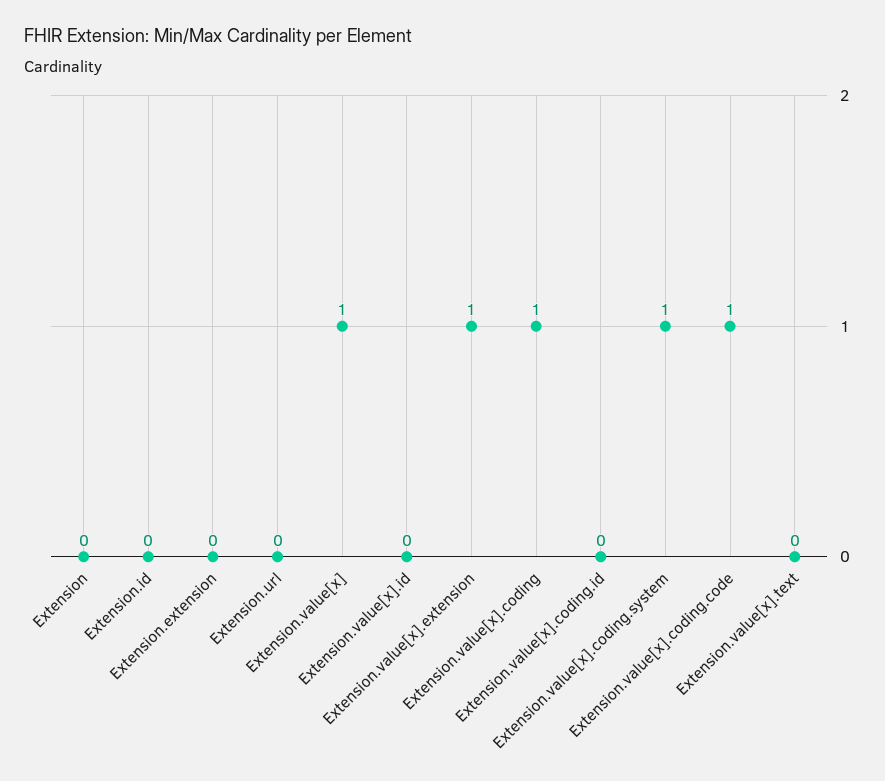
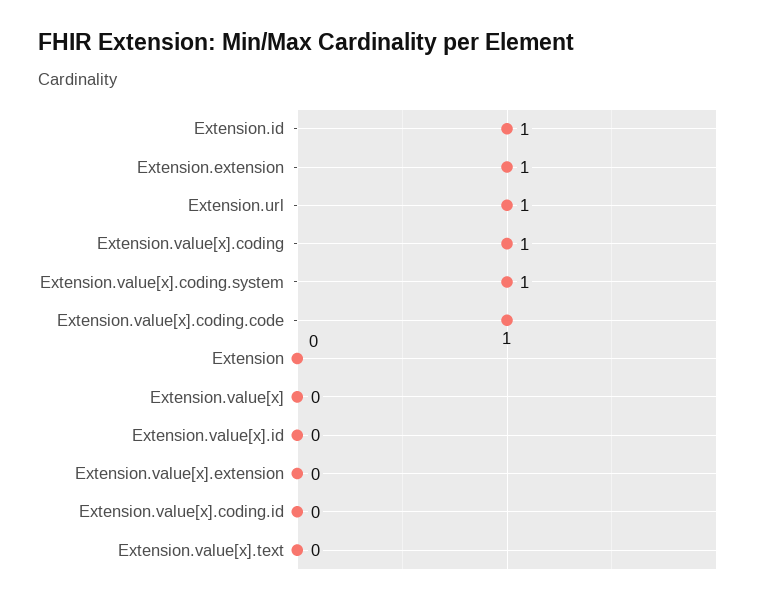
  {
    "Extension": 0,
-   "Extension.id": 0,
+   "Extension.id": 1,
-   "Extension.extension": 0,
+   "Extension.extension": 1,
-   "Extension.url": 0,
+   "Extension.url": 1,
-   "Extension.value[x]": 1,
+   "Extension.value[x]": 0,
    "Extension.value[x].id": 0,
-   "Extension.value[x].extension": 1,
+   "Extension.value[x].extension": 0,
    "Extension.value[x].coding": 1,
    "Extension.value[x].coding.id": 0,
    "Extension.value[x].coding.system": 1,
    "Extension.value[x].coding.code": 1,
    "Extension.value[x].text": 0
  }

